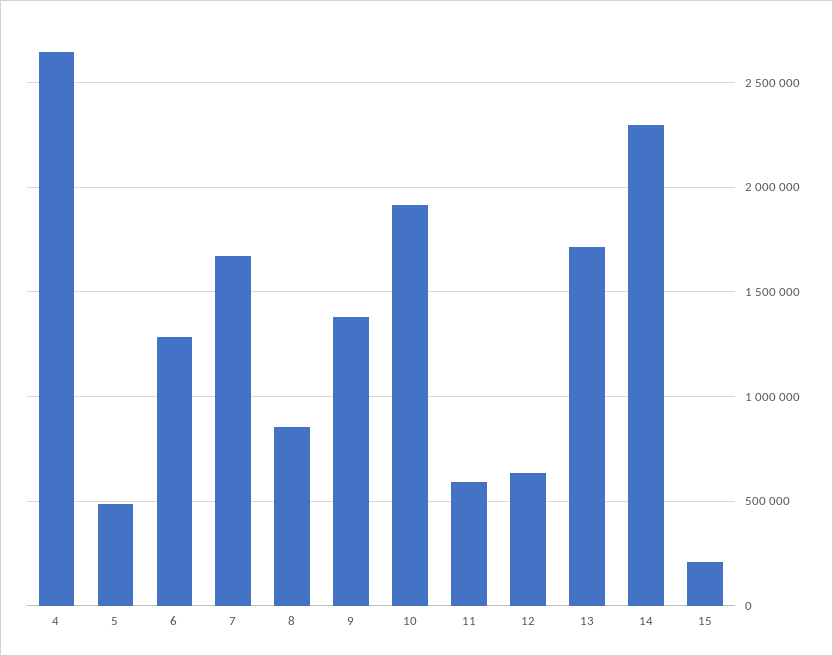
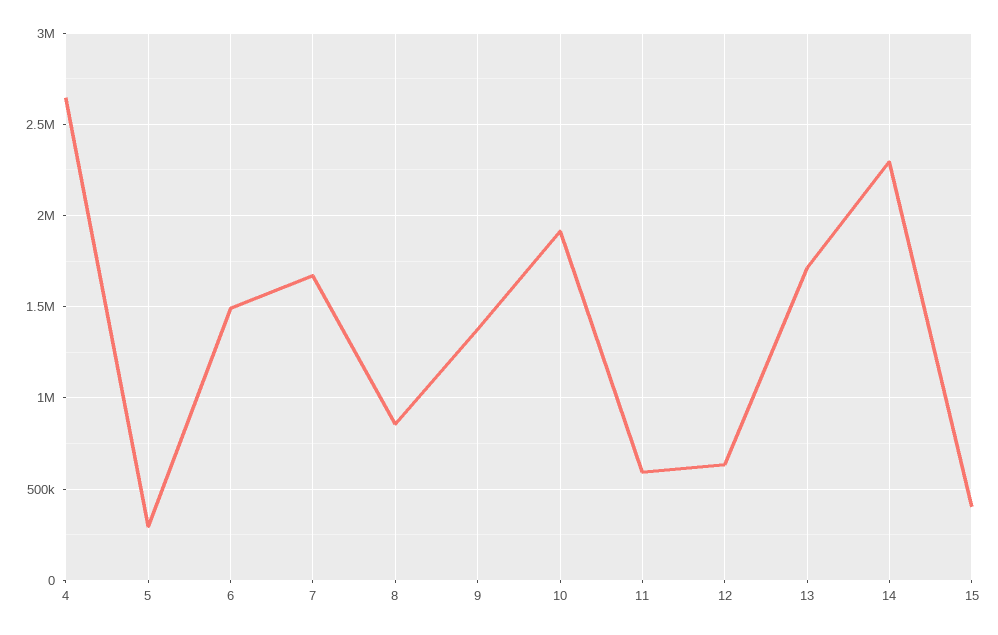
  {
    "4": 2650000,
-   "5": 500000,
+   "5": 300000,
-   "6": 1300000,
+   "6": 1500000,
    "7": 1650000,
    "8": 850000,
    "9": 1400000,
    "10": 1900000,
    "11": 600000,
    "12": 650000,
    "13": 1700000,
    "14": 2300000,
-   "15": 200000
+   "15": 400000
  }

